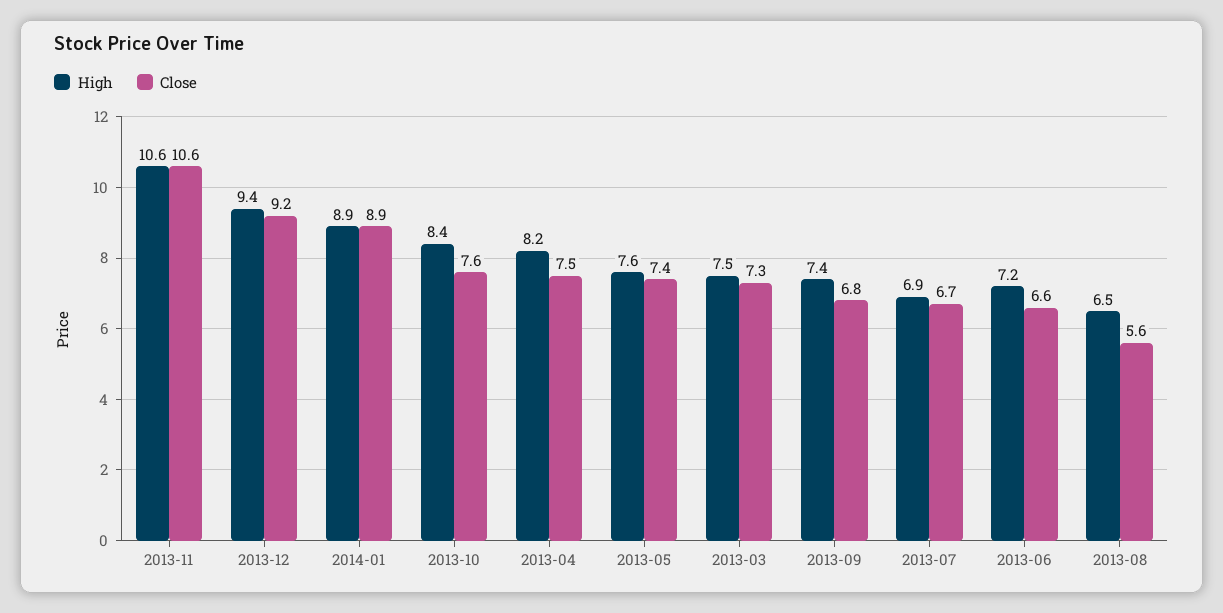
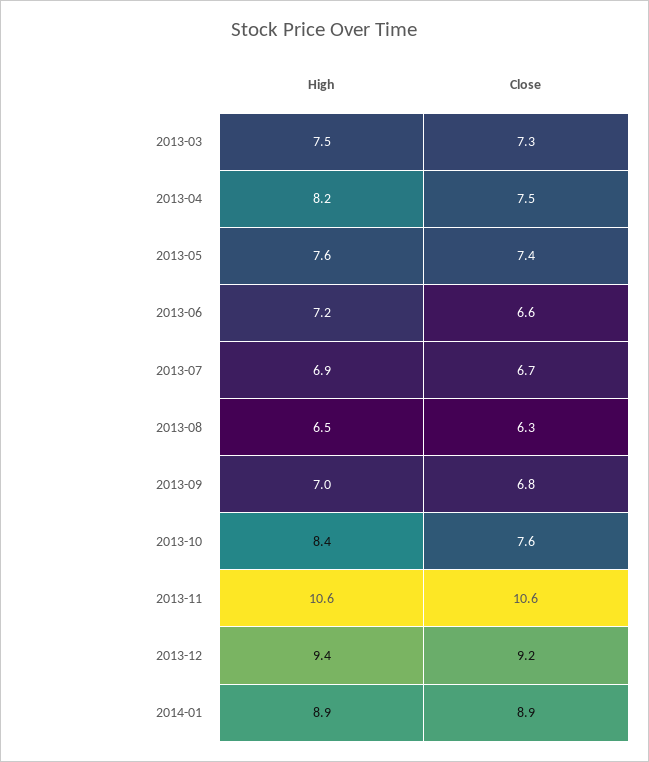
  {
    "High": {
      "2013-11": 10.6,
      "2013-12": 9.4,
      "2014-01": 8.9,
      "2013-10": 8.4,
      "2013-04": 8.2,
      "2013-05": 7.6,
      "2013-03": 7.5,
-     "2013-09": 7.4,
+     "2013-09": 7,
      "2013-07": 6.9,
      "2013-06": 7.2,
      "2013-08": 6.5
    },
    "Close": {
      "2013-11": 10.6,
      "2013-12": 9.2,
      "2014-01": 8.9,
      "2013-10": 7.6,
      "2013-04": 7.5,
      "2013-05": 7.4,
      "2013-03": 7.3,
      "2013-09": 6.8,
      "2013-07": 6.7,
      "2013-06": 6.6,
-     "2013-08": 5.6
+     "2013-08": 6.3
    }
  }

